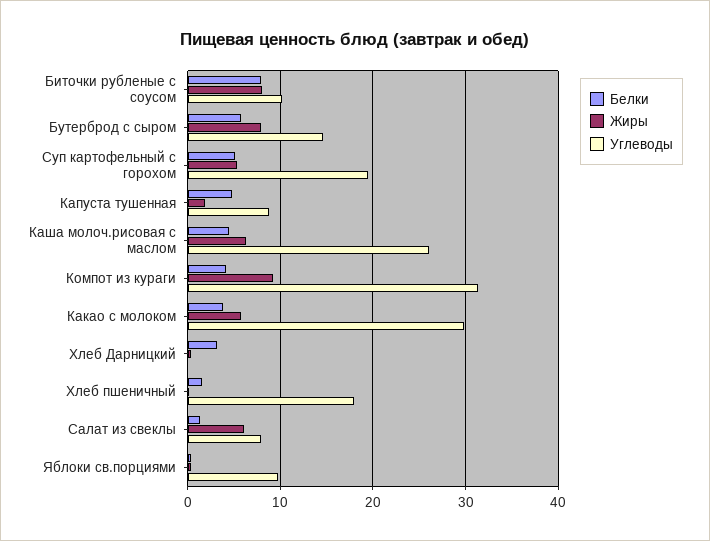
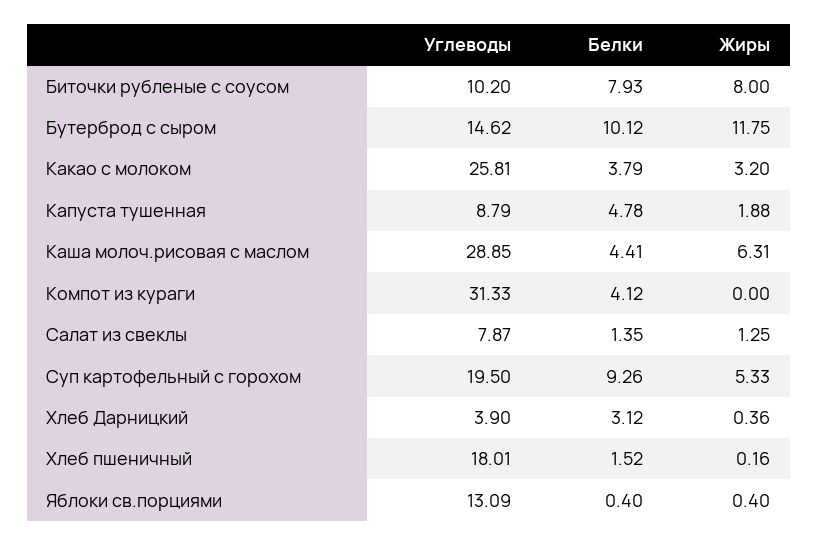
  {
    "Белки": {
      "Биточки рубленые с соусом": 7.93,
-     "Бутерброд с сыром": 6,
+     "Бутерброд с сыром": 10.12,
-     "Суп картофельный с горохом": 5,
+     "Суп картофельный с горохом": 9.26,
      "Капуста тушенная": 4.78,
      "Каша молоч.рисовая с маслом": 4.41,
      "Компот из кураги": 4.12,
      "Какао с молоком": 3.79,
      "Хлеб Дарницкий": 3.12,
      "Хлеб пшеничный": 1.52,
      "Салат из свеклы": 1.35,
      "Яблоки св.порциями": 0.4
    },
    "Жиры": {
      "Биточки рубленые с соусом": 8,
-     "Бутерброд с сыром": 8,
+     "Бутерброд с сыром": 11.75,
      "Суп картофельный с горохом": 5.33,
      "Капуста тушенная": 1.88,
      "Каша молоч.рисовая с маслом": 6.31,
-     "Компот из кураги": 9,
+     "Компот из кураги": 0,
-     "Какао с молоком": 6,
+     "Какао с молоком": 3.2,
      "Хлеб Дарницкий": 0.36,
      "Хлеб пшеничный": 0.16,
-     "Салат из свеклы": 6,
+     "Салат из свеклы": 1.25,
      "Яблоки св.порциями": 0.4
    },
    "Углеводы": {
      "Биточки рубленые с соусом": 10.2,
      "Бутерброд с сыром": 14.62,
      "Суп картофельный с горохом": 19.5,
      "Капуста тушенная": 8.79,
-     "Каша молоч.рисовая с маслом": 26,
+     "Каша молоч.рисовая с маслом": 28.85,
      "Компот из кураги": 31.33,
-     "Какао с молоком": 30,
+     "Какао с молоком": 25.81,
-     "Хлеб Дарницкий": 0,
+     "Хлеб Дарницкий": 3.9,
      "Хлеб пшеничный": 18.01,
      "Салат из свеклы": 7.87,
-     "Яблоки св.порциями": 10
+     "Яблоки св.порциями": 13.09
    }
  }

